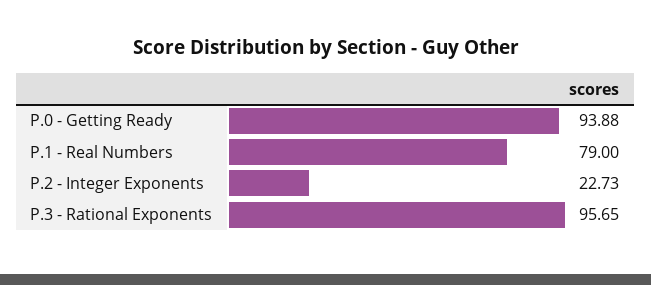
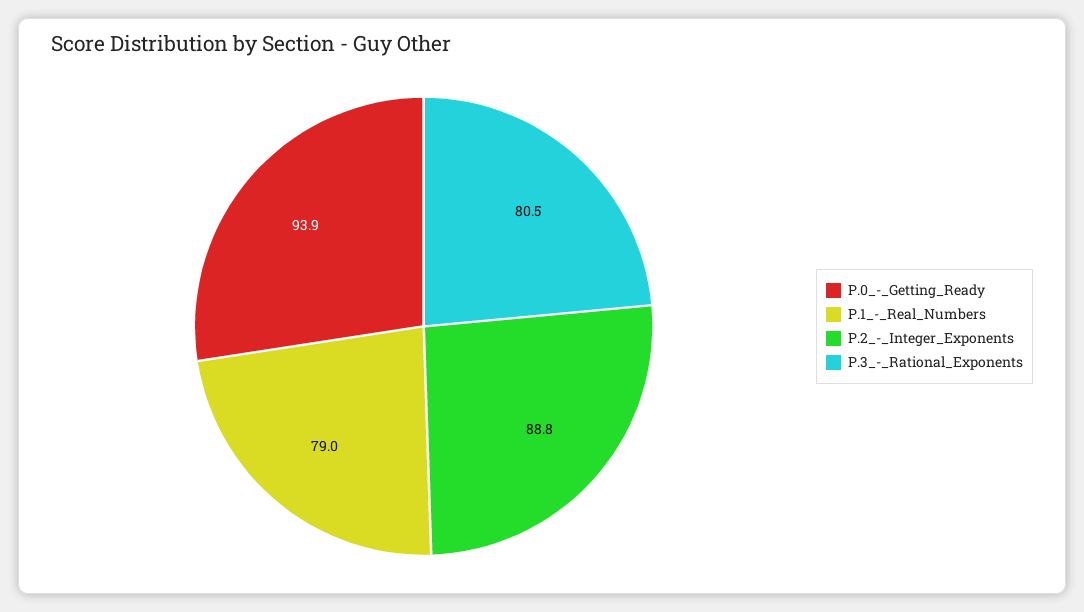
  {
    "P.0 - Getting Ready": 93.88,
    "P.1 - Real Numbers": 79,
-   "P.2 - Integer Exponents": 22.73,
+   "P.2 - Integer Exponents": 88.8,
-   "P.3 - Rational Exponents": 95.65
+   "P.3 - Rational Exponents": 80.5
  }

